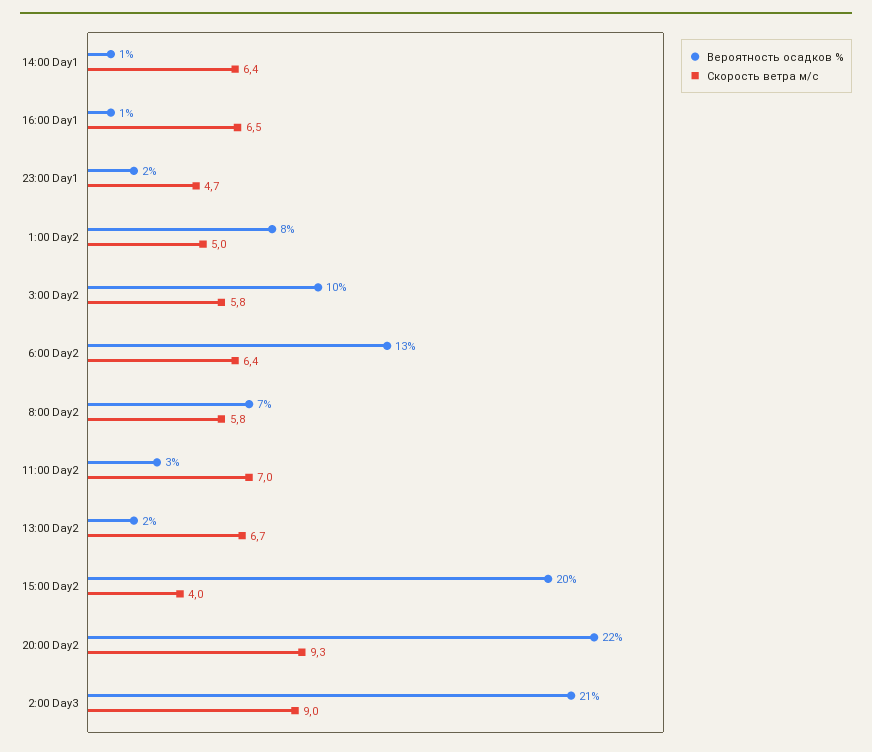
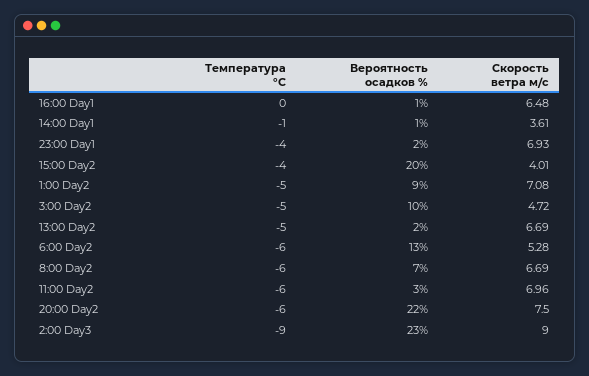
  {
    "Вероятность осадков %": {
      "14:00 Day1": 1,
      "16:00 Day1": 1,
      "23:00 Day1": 2,
-     "1:00 Day2": 8,
+     "1:00 Day2": 9,
      "3:00 Day2": 10,
      "6:00 Day2": 13,
      "8:00 Day2": 7,
      "11:00 Day2": 3,
      "13:00 Day2": 2,
      "15:00 Day2": 20,
      "20:00 Day2": 22,
-     "2:00 Day3": 21
+     "2:00 Day3": 23
    },
    "Скорость ветра м/c": {
-     "14:00 Day1": 6.4,
+     "14:00 Day1": 3.61,
      "16:00 Day1": 6.48,
-     "23:00 Day1": 4.7,
+     "23:00 Day1": 6.93,
-     "1:00 Day2": 5,
+     "1:00 Day2": 7.08,
-     "3:00 Day2": 5.8,
+     "3:00 Day2": 4.72,
-     "6:00 Day2": 6.4,
+     "6:00 Day2": 5.28,
-     "8:00 Day2": 5.8,
+     "8:00 Day2": 6.69,
      "11:00 Day2": 6.96,
      "13:00 Day2": 6.69,
      "15:00 Day2": 4.01,
-     "20:00 Day2": 9.3,
+     "20:00 Day2": 7.5,
      "2:00 Day3": 9
-   }
+   },
+   "Температура °C": {
+     "16:00 Day1": 0,
+     "14:00 Day1": -1,
+     "23:00 Day1": -4,
+     "15:00 Day2": -4,
+     "1:00 Day2": -5,
+     "3:00 Day2": -5,
+     "13:00 Day2": -5,
+     "6:00 Day2": -6,
+     "8:00 Day2": -6,
+     "11:00 Day2": -6,
+     "20:00 Day2": -6,
+     "2:00 Day3": -9
+   }
  }

